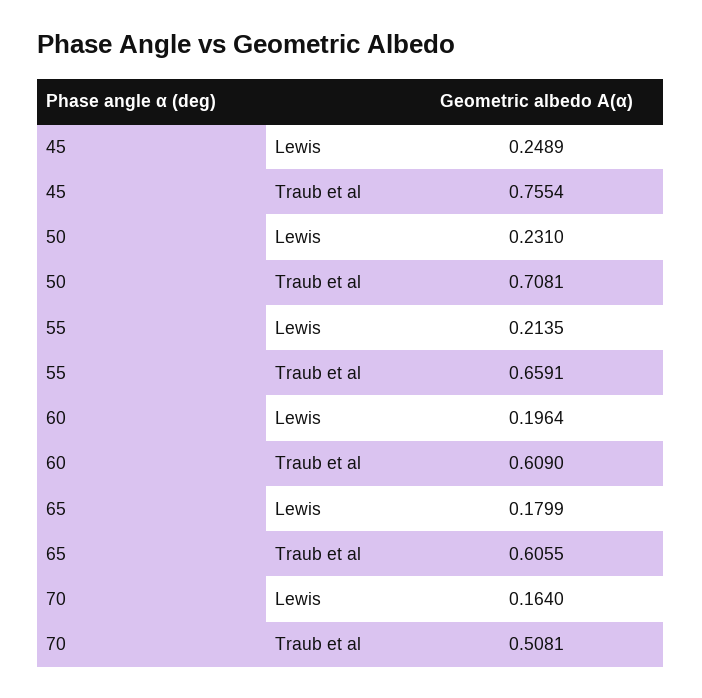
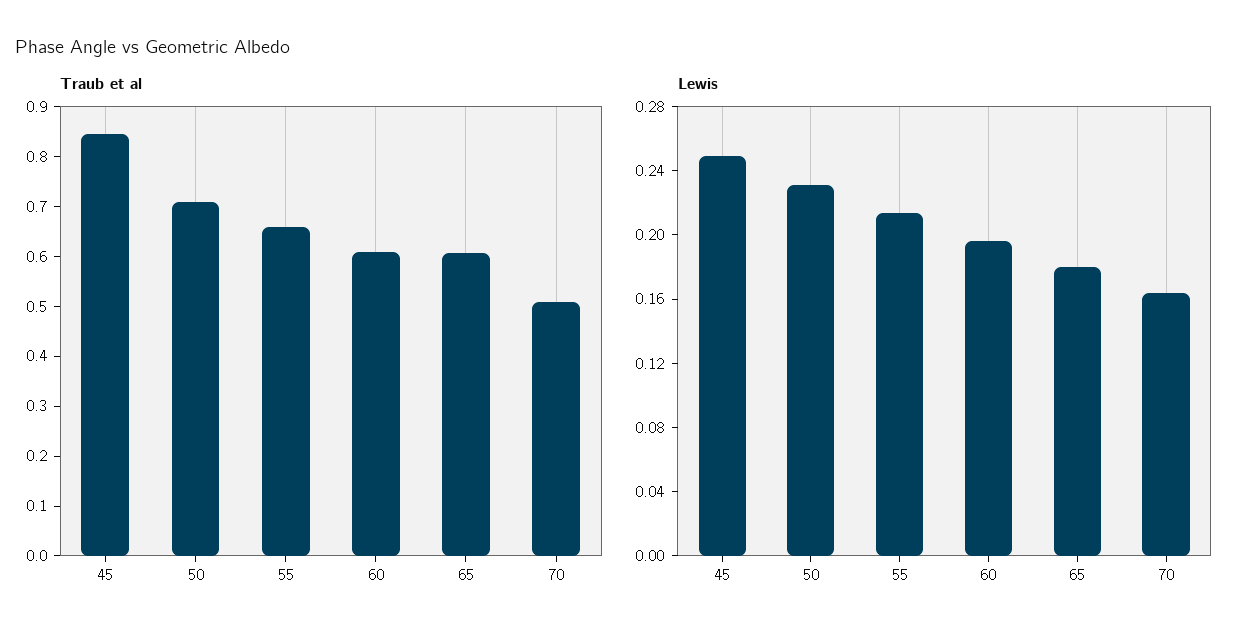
  {
    "Lewis": {
      "45": 0.2489,
      "50": 0.231,
      "55": 0.2135,
      "60": 0.1964,
      "65": 0.1799,
      "70": 0.164
    },
    "Traub et al": {
-     "45": 0.7554,
+     "45": 0.84,
      "50": 0.7081,
      "55": 0.6591,
      "60": 0.609,
      "65": 0.6055,
      "70": 0.5081
    }
  }

